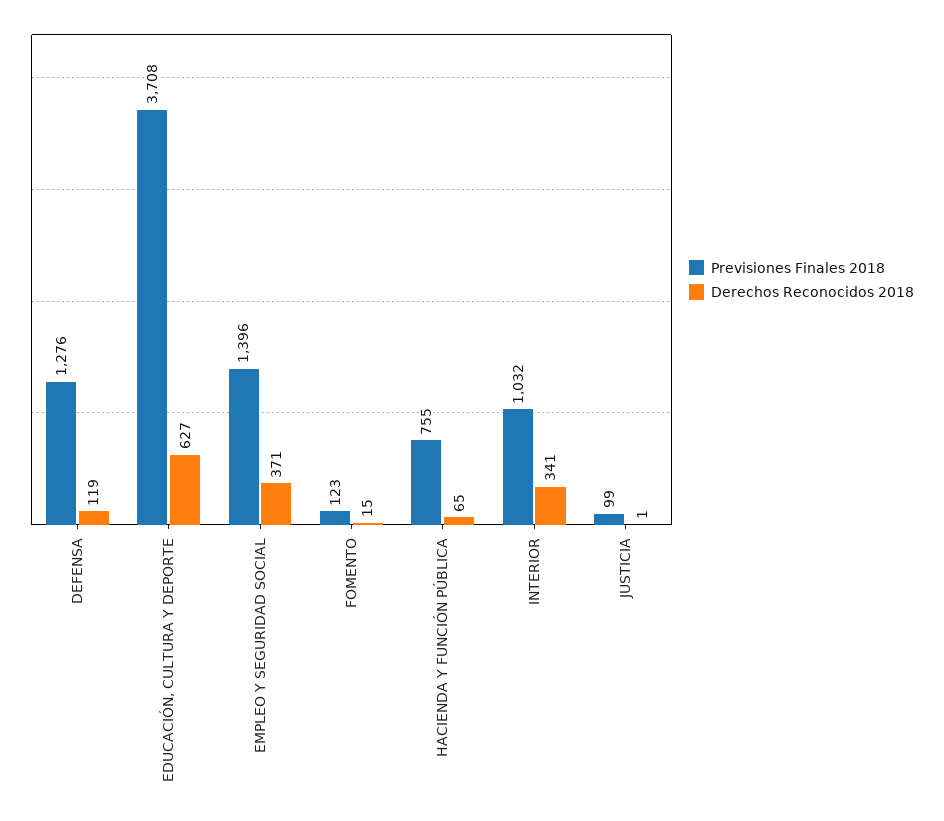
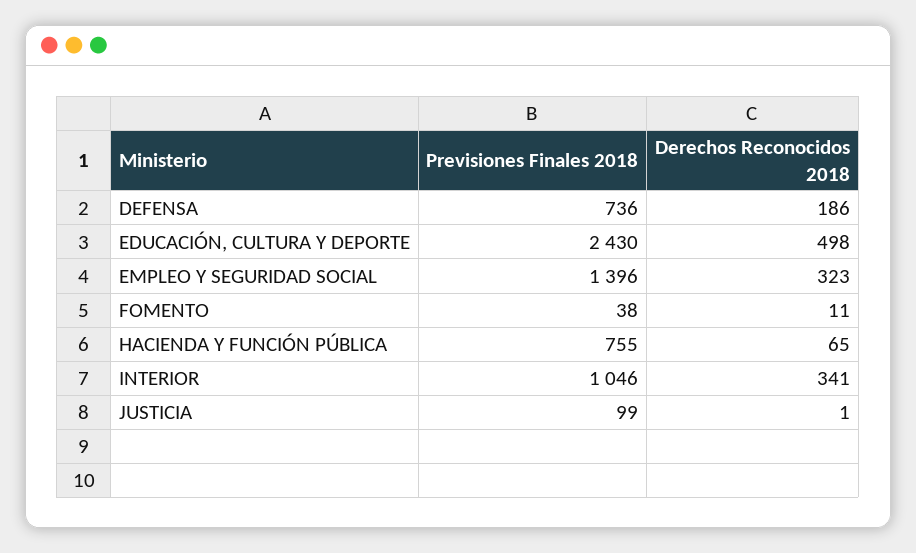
  {
    "Previsiones Finales 2018": {
-     "DEFENSA": 1276,
+     "DEFENSA": 736,
-     "EDUCACIÓN, CULTURA Y DEPORTE": 3708,
+     "EDUCACIÓN, CULTURA Y DEPORTE": 2430,
      "EMPLEO Y SEGURIDAD SOCIAL": 1396,
-     "FOMENTO": 123,
+     "FOMENTO": 38,
      "HACIENDA Y FUNCIÓN PÚBLICA": 755,
-     "INTERIOR": 1032,
+     "INTERIOR": 1046,
      "JUSTICIA": 99
    },
    "Derechos Reconocidos 2018": {
-     "DEFENSA": 119,
+     "DEFENSA": 186,
-     "EDUCACIÓN, CULTURA Y DEPORTE": 627,
+     "EDUCACIÓN, CULTURA Y DEPORTE": 498,
-     "EMPLEO Y SEGURIDAD SOCIAL": 371,
+     "EMPLEO Y SEGURIDAD SOCIAL": 323,
-     "FOMENTO": 15,
+     "FOMENTO": 11,
      "HACIENDA Y FUNCIÓN PÚBLICA": 65,
      "INTERIOR": 341,
      "JUSTICIA": 1
    }
  }

